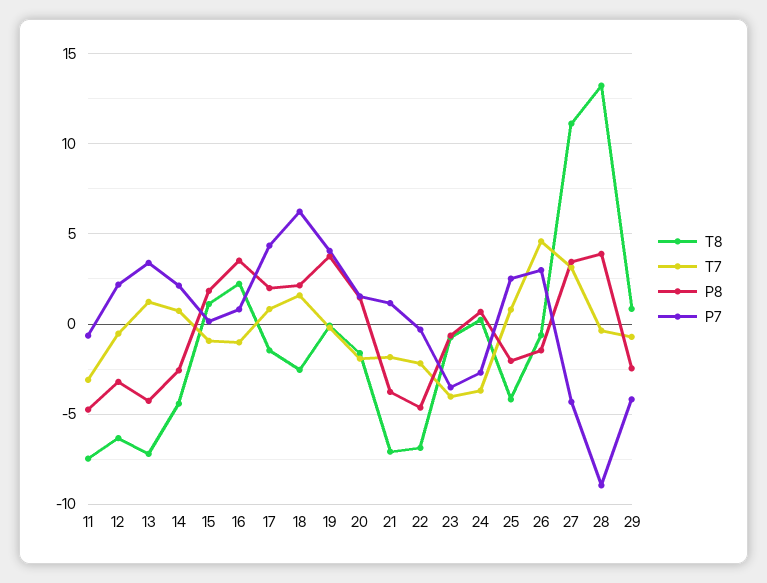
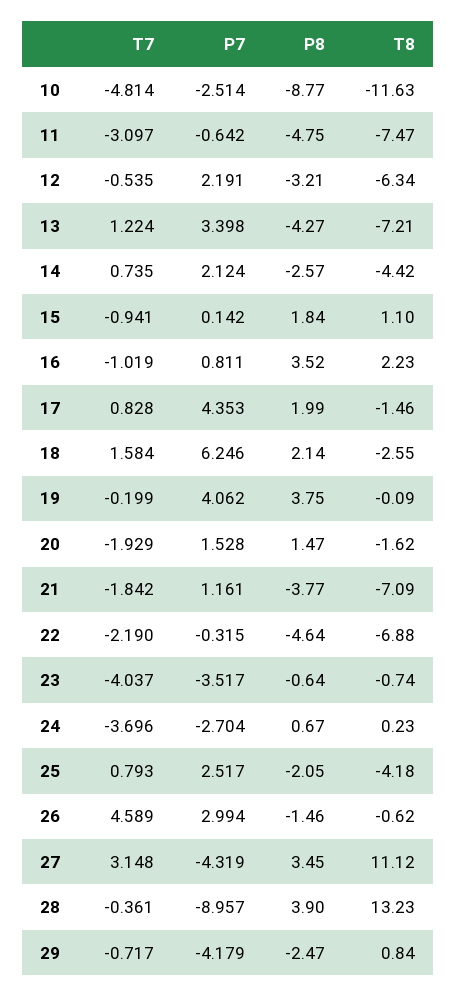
  {
    "T8": {
      "11": -7.47,
      "12": -6.34,
      "13": -7.21,
      "14": -4.42,
      "15": 1.1,
      "16": 2.23,
      "17": -1.46,
      "18": -2.55,
      "19": -0.09,
      "20": -1.62,
      "21": -7.09,
      "22": -6.88,
      "23": -0.74,
      "24": 0.23,
      "25": -4.18,
      "26": -0.62,
      "27": 11.12,
      "28": 13.23,
-     "29": 0.84
+     "29": 0.84,
+     "10": -11.63
    },
    "T7": {
      "11": -3.097,
      "12": -0.535,
      "13": 1.224,
      "14": 0.735,
      "15": -0.941,
      "16": -1.019,
      "17": 0.828,
      "18": 1.584,
      "19": -0.199,
      "20": -1.929,
      "21": -1.842,
      "22": -2.19,
      "23": -4.037,
      "24": -3.696,
      "25": 0.793,
      "26": 4.589,
      "27": 3.148,
      "28": -0.361,
-     "29": -0.717
+     "29": -0.717,
+     "10": -4.814
    },
    "P8": {
      "11": -4.75,
      "12": -3.21,
      "13": -4.27,
      "14": -2.57,
      "15": 1.84,
      "16": 3.52,
      "17": 1.99,
      "18": 2.14,
      "19": 3.75,
      "20": 1.47,
      "21": -3.77,
      "22": -4.64,
      "23": -0.64,
      "24": 0.67,
      "25": -2.05,
      "26": -1.46,
      "27": 3.45,
      "28": 3.9,
-     "29": -2.47
+     "29": -2.47,
+     "10": -8.77
    },
    "P7": {
      "11": -0.642,
      "12": 2.191,
      "13": 3.398,
      "14": 2.124,
      "15": 0.142,
      "16": 0.811,
      "17": 4.353,
      "18": 6.246,
      "19": 4.062,
      "20": 1.528,
      "21": 1.161,
      "22": -0.315,
      "23": -3.517,
      "24": -2.704,
      "25": 2.517,
      "26": 2.994,
      "27": -4.319,
      "28": -8.957,
-     "29": -4.179
+     "29": -4.179,
+     "10": -2.514
    }
  }

